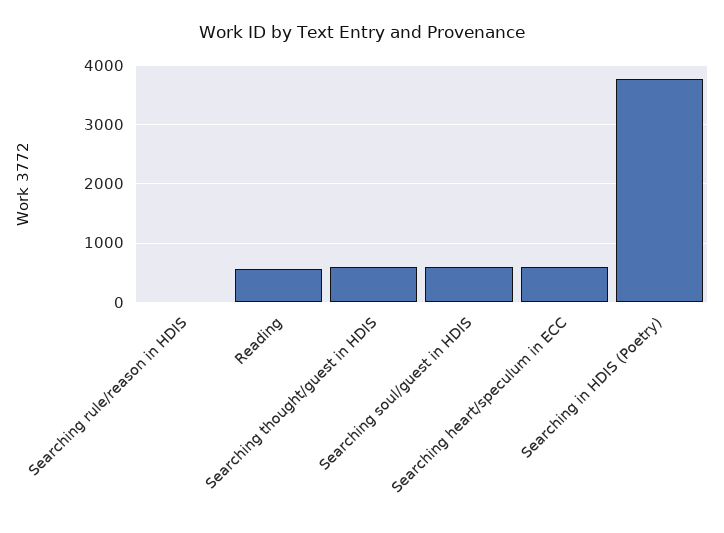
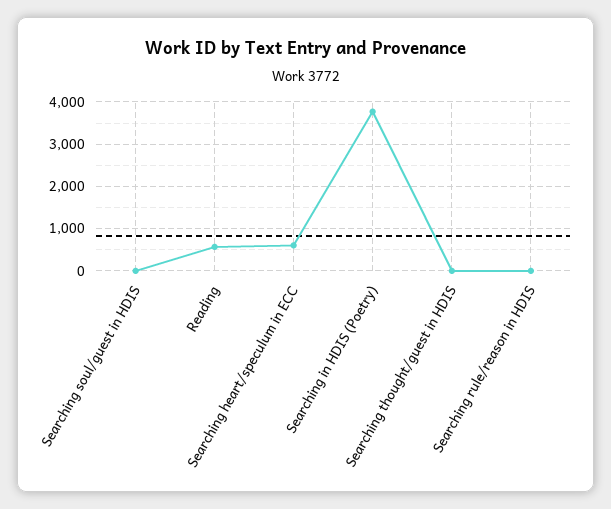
  {
    "Searching rule/reason in HDIS": 0,
    "Reading": 600,
-   "Searching thought/guest in HDIS": 600,
+   "Searching thought/guest in HDIS": 0,
-   "Searching soul/guest in HDIS": 600,
+   "Searching soul/guest in HDIS": 0,
    "Searching heart/speculum in ECC": 600,
    "Searching in HDIS (Poetry)": 3800
  }

